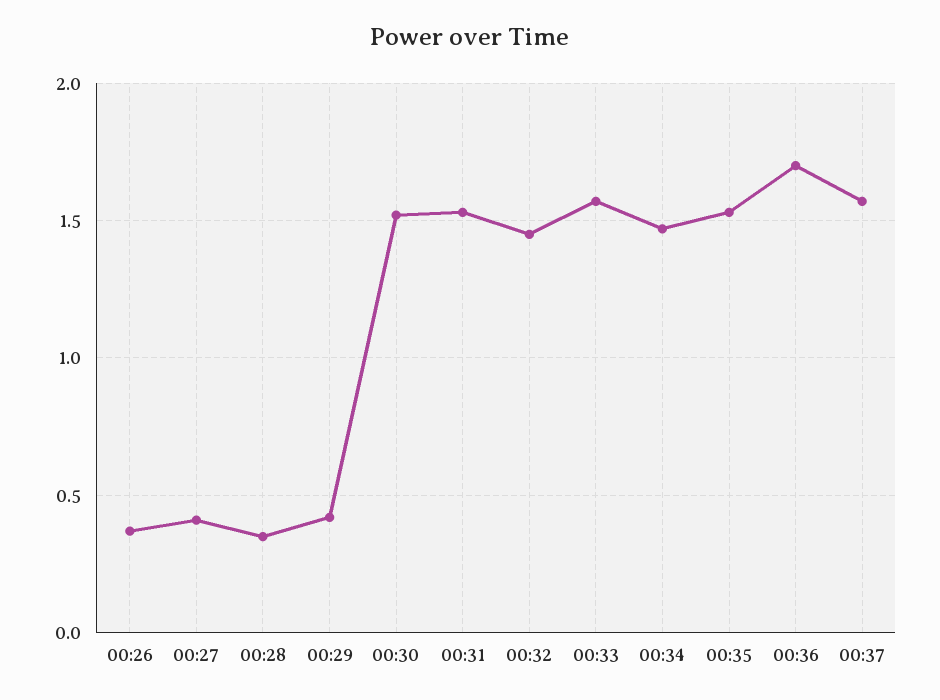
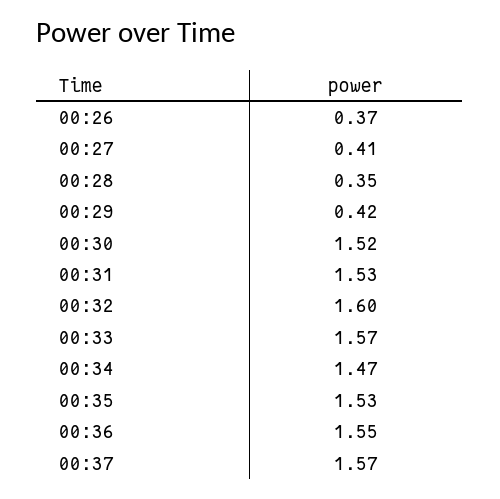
  {
    "00:26": 0.37,
    "00:27": 0.41,
    "00:28": 0.35,
    "00:29": 0.42,
    "00:30": 1.52,
    "00:31": 1.53,
-   "00:32": 1.45,
+   "00:32": 1.6,
    "00:33": 1.57,
    "00:34": 1.47,
    "00:35": 1.53,
-   "00:36": 1.7,
+   "00:36": 1.55,
    "00:37": 1.57
  }

